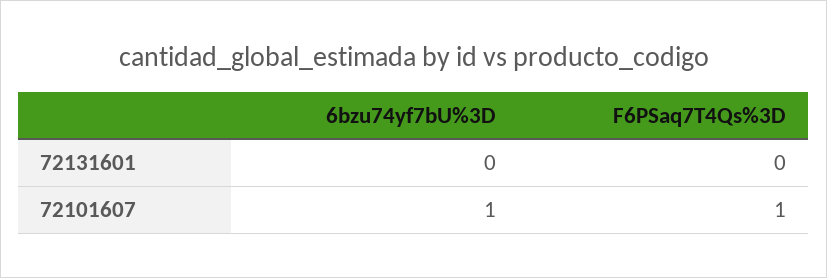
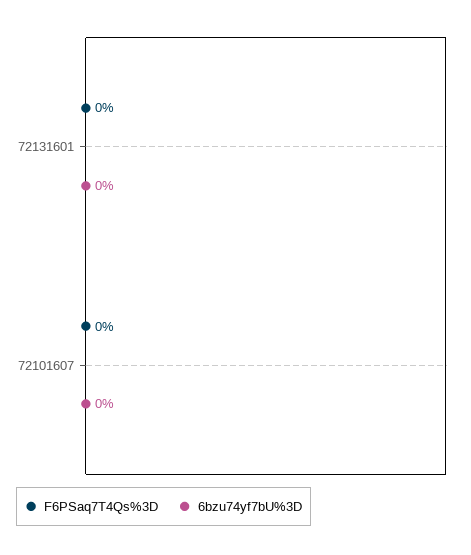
  {
    "6bzu74yf7bU%3D": {
      "72131601": 0,
-     "72101607": 1
+     "72101607": 0
    },
    "F6PSaq7T4Qs%3D": {
      "72131601": 0,
-     "72101607": 1
+     "72101607": 0
    }
  }

